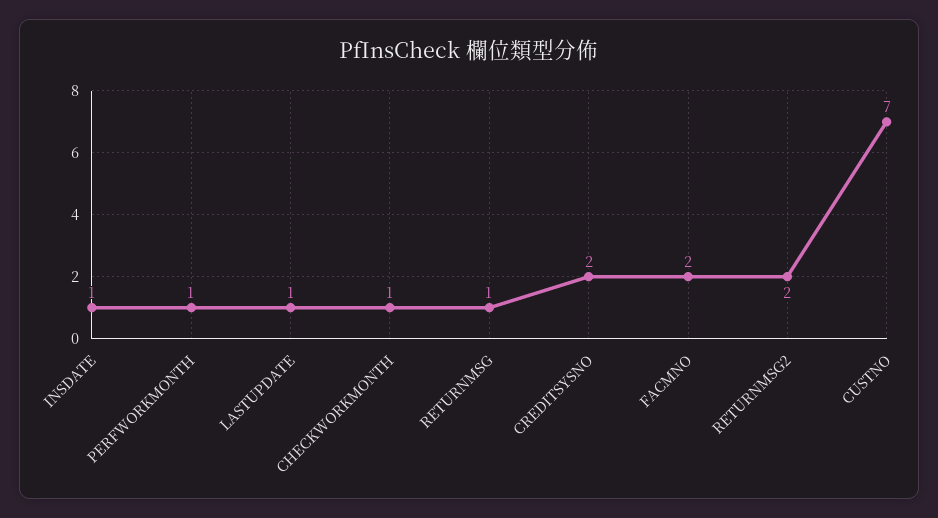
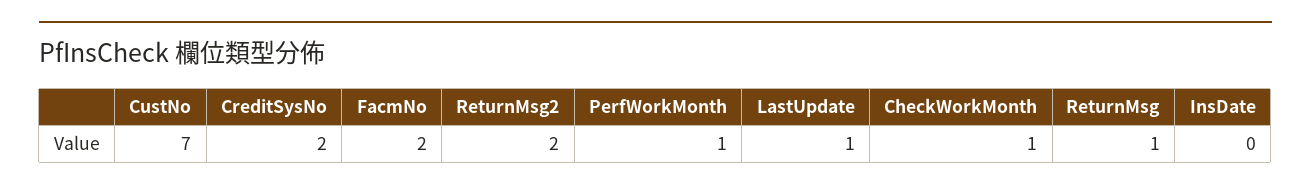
  {
-   "INSDATE": 1,
+   "INSDATE": 0,
    "PERFWORKMONTH": 1,
    "LASTUPDATE": 1,
    "CHECKWORKMONTH": 1,
    "RETURNMSG": 1,
    "CREDITSYSNO": 2,
    "FACMNO": 2,
    "RETURNMSG2": 2,
    "CUSTNO": 7
  }

